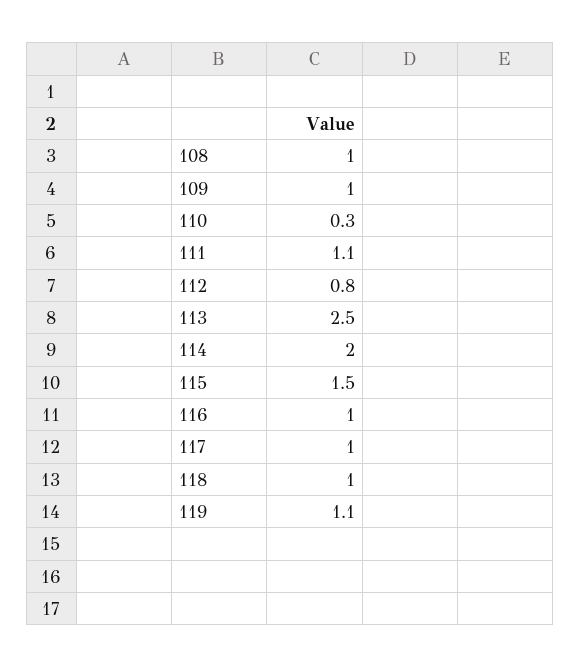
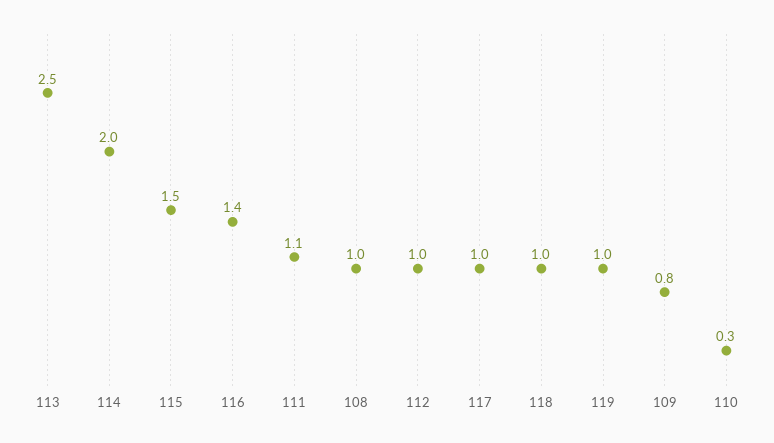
  {
    "108": 1,
-   "109": 1,
+   "109": 0.8,
    "110": 0.3,
    "111": 1.1,
-   "112": 0.8,
+   "112": 1,
    "113": 2.5,
    "114": 2,
    "115": 1.5,
-   "116": 1,
+   "116": 1.4,
    "117": 1,
    "118": 1,
-   "119": 1.1
+   "119": 1
  }

